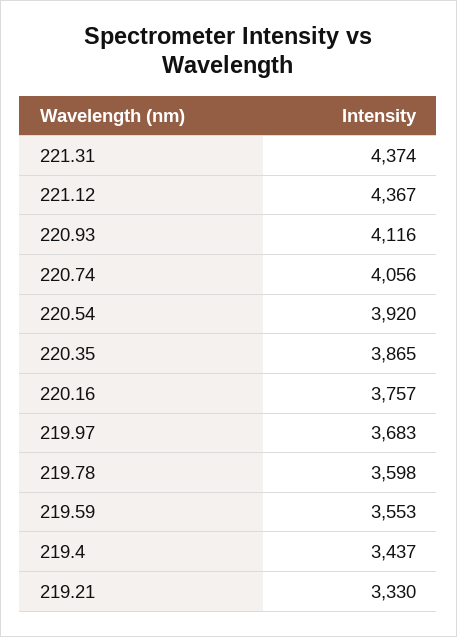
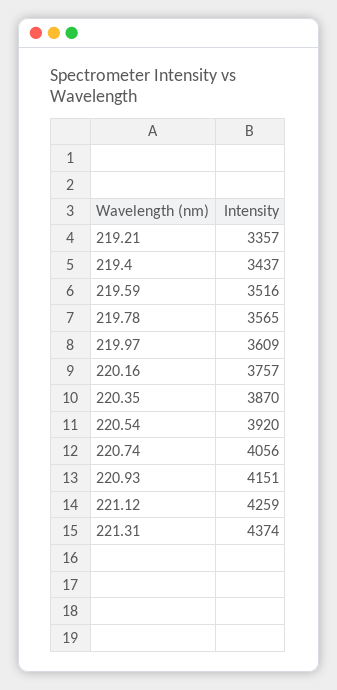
  {
    "221.31": 4374,
-   "221.12": 4367,
+   "221.12": 4259,
-   "220.93": 4116,
+   "220.93": 4151,
    "220.74": 4056,
    "220.54": 3920,
-   "220.35": 3865,
+   "220.35": 3870,
    "220.16": 3757,
-   "219.97": 3683,
+   "219.97": 3609,
-   "219.78": 3598,
+   "219.78": 3565,
-   "219.59": 3553,
+   "219.59": 3516,
    "219.4": 3437,
-   "219.21": 3330
+   "219.21": 3357
  }

